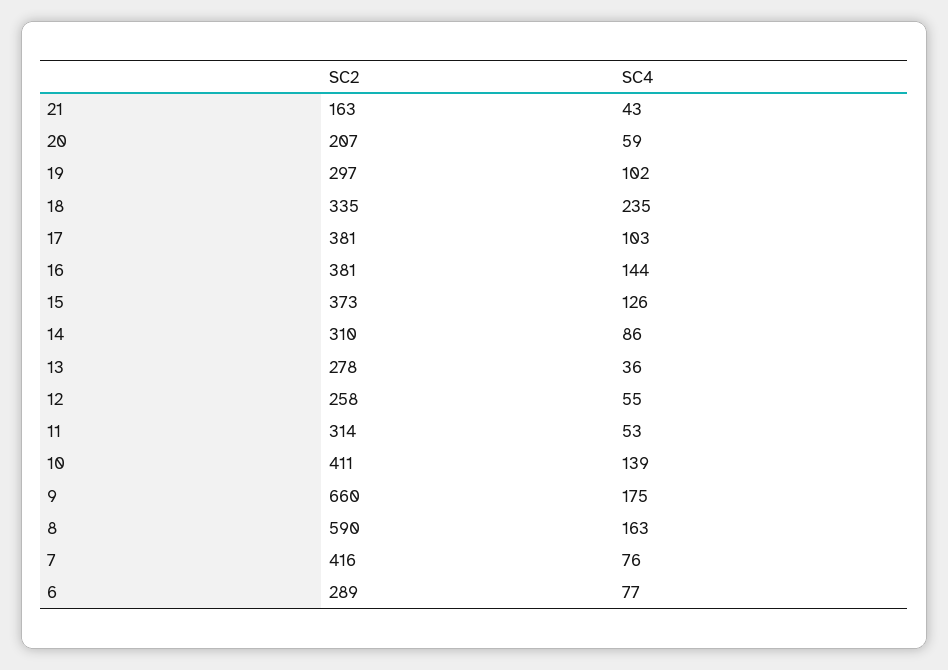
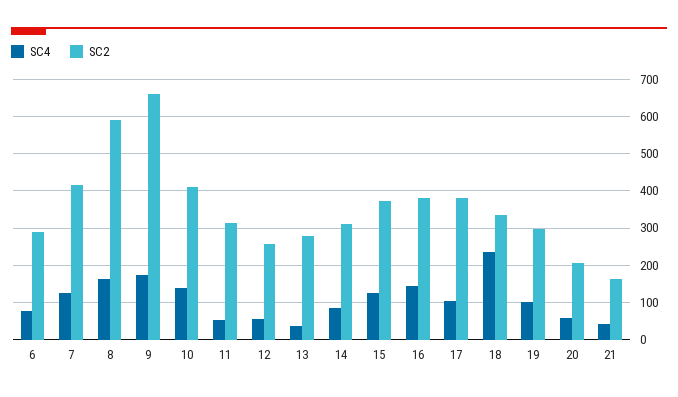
  {
    "SC2": {
      "21": 163,
      "20": 207,
      "19": 297,
      "18": 335,
      "17": 381,
      "16": 381,
      "15": 373,
      "14": 310,
      "13": 278,
      "12": 258,
      "11": 314,
      "10": 411,
      "9": 660,
      "8": 590,
      "7": 416,
      "6": 289
    },
    "SC4": {
      "21": 43,
      "20": 59,
      "19": 102,
      "18": 235,
      "17": 103,
      "16": 144,
      "15": 126,
      "14": 86,
      "13": 36,
      "12": 55,
      "11": 53,
      "10": 139,
      "9": 175,
      "8": 163,
-     "7": 76,
+     "7": 120,
      "6": 77
    }
  }

